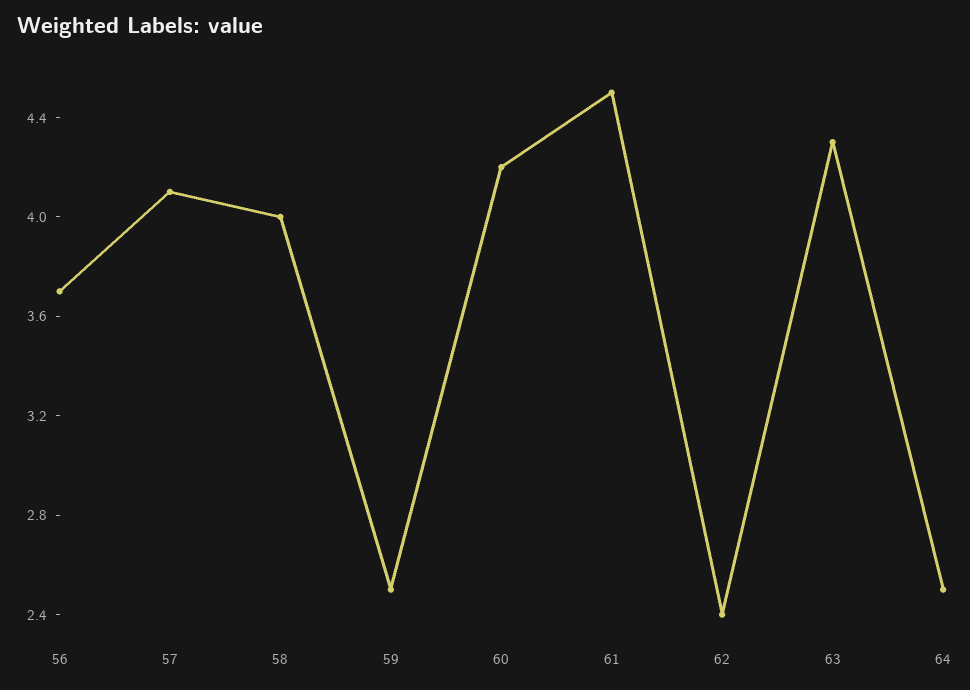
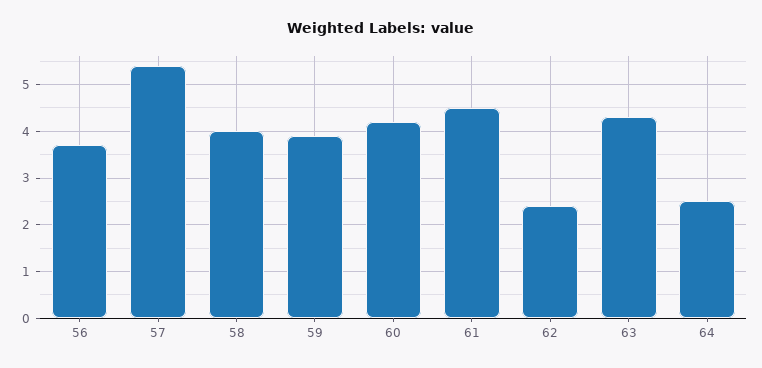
  {
    "56": 3.7,
-   "57": 4.1,
+   "57": 5.5,
    "58": 4,
-   "59": 2.5,
+   "59": 4,
    "60": 4.2,
    "61": 4.5,
    "62": 2.4,
    "63": 4.3,
    "64": 2.5
  }

